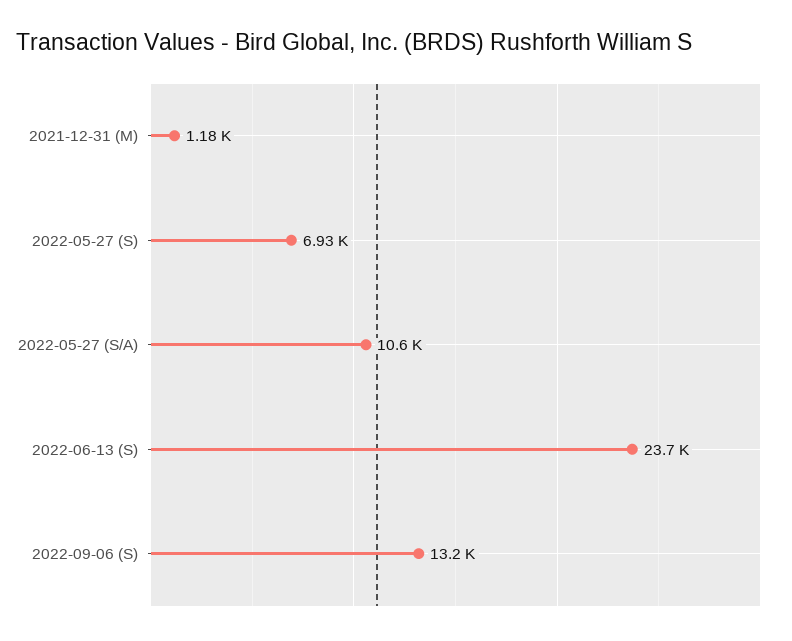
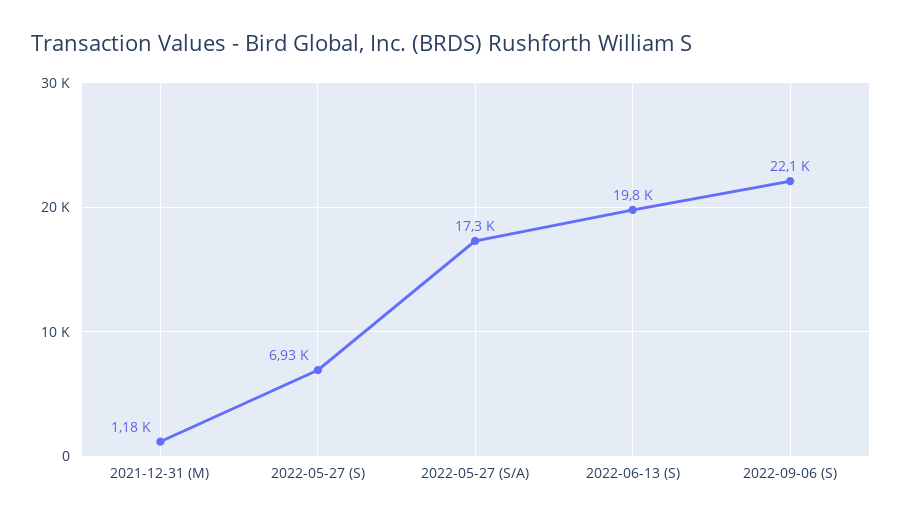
  {
    "2021-12-31 (M)": 1180,
    "2022-05-27 (S)": 6930,
-   "2022-05-27 (S/A)": 10600,
+   "2022-05-27 (S/A)": 17300,
-   "2022-06-13 (S)": 23700,
+   "2022-06-13 (S)": 19800,
-   "2022-09-06 (S)": 13200
+   "2022-09-06 (S)": 22100
  }

